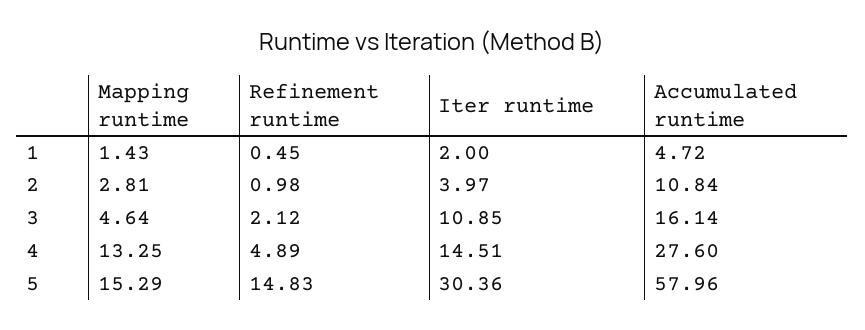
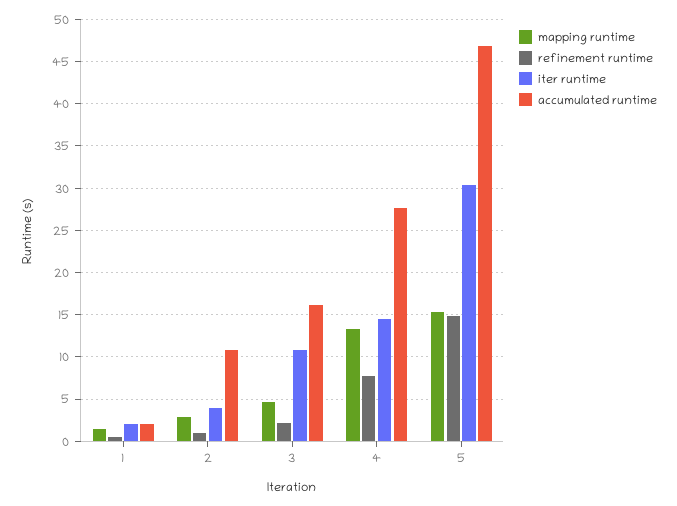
  {
    "Mapping runtime": {
      "1": 1.43,
      "2": 2.81,
      "3": 4.64,
      "4": 13.25,
      "5": 15.29
    },
    "Refinement runtime": {
      "1": 0.45,
      "2": 0.98,
      "3": 2.12,
-     "4": 4.89,
+     "4": 8,
      "5": 14.83
    },
    "Iter runtime": {
      "1": 2,
      "2": 3.97,
      "3": 10.85,
      "4": 14.51,
      "5": 30.36
    },
    "Accumulated runtime": {
-     "1": 4.72,
+     "1": 2,
      "2": 10.84,
      "3": 16.14,
      "4": 27.6,
-     "5": 57.96
+     "5": 47
    }
  }

